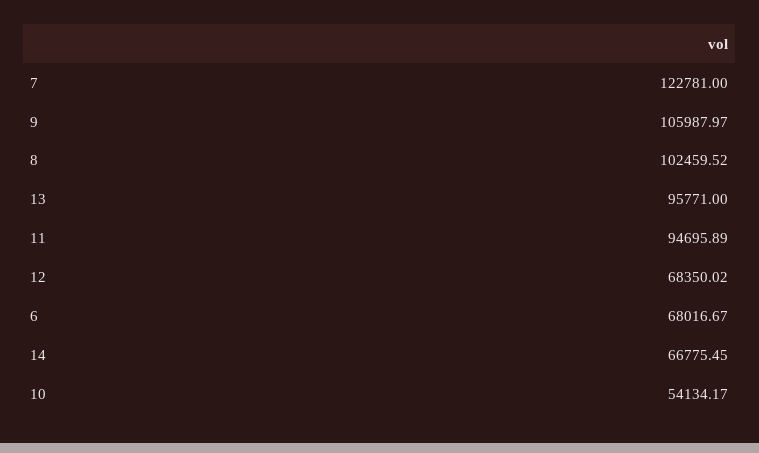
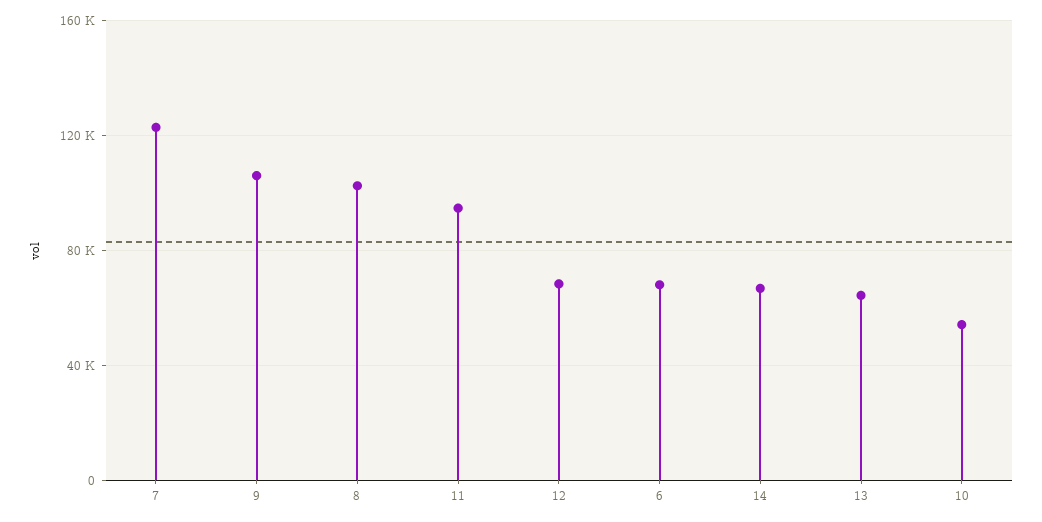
  {
    "7": 122781,
    "9": 105987.97,
    "8": 102459.52,
-   "13": 95771,
+   "13": 65000,
    "11": 94695.89,
    "12": 68350.02,
    "6": 68016.67,
    "14": 66775.45,
    "10": 54134.17
  }

